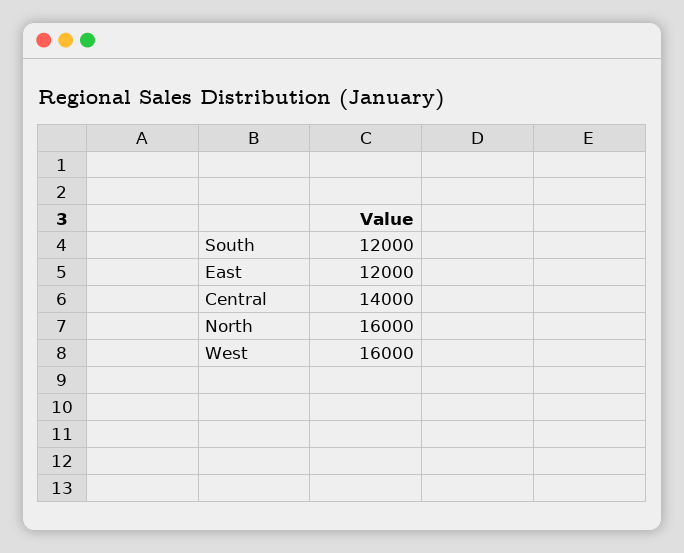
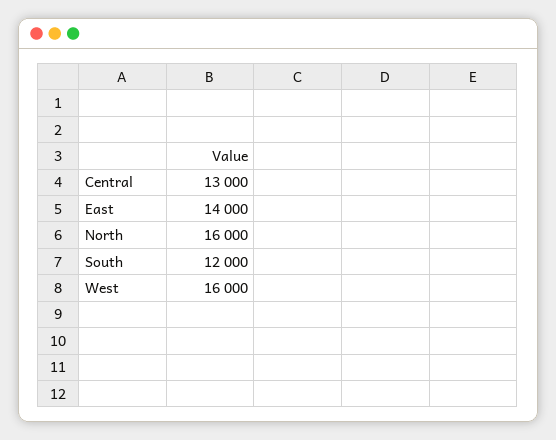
  {
    "South": 12000,
-   "East": 12000,
+   "East": 14000,
-   "Central": 14000,
+   "Central": 13000,
    "North": 16000,
    "West": 16000
  }

